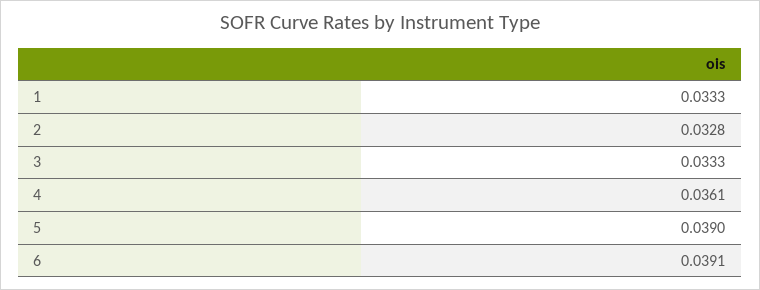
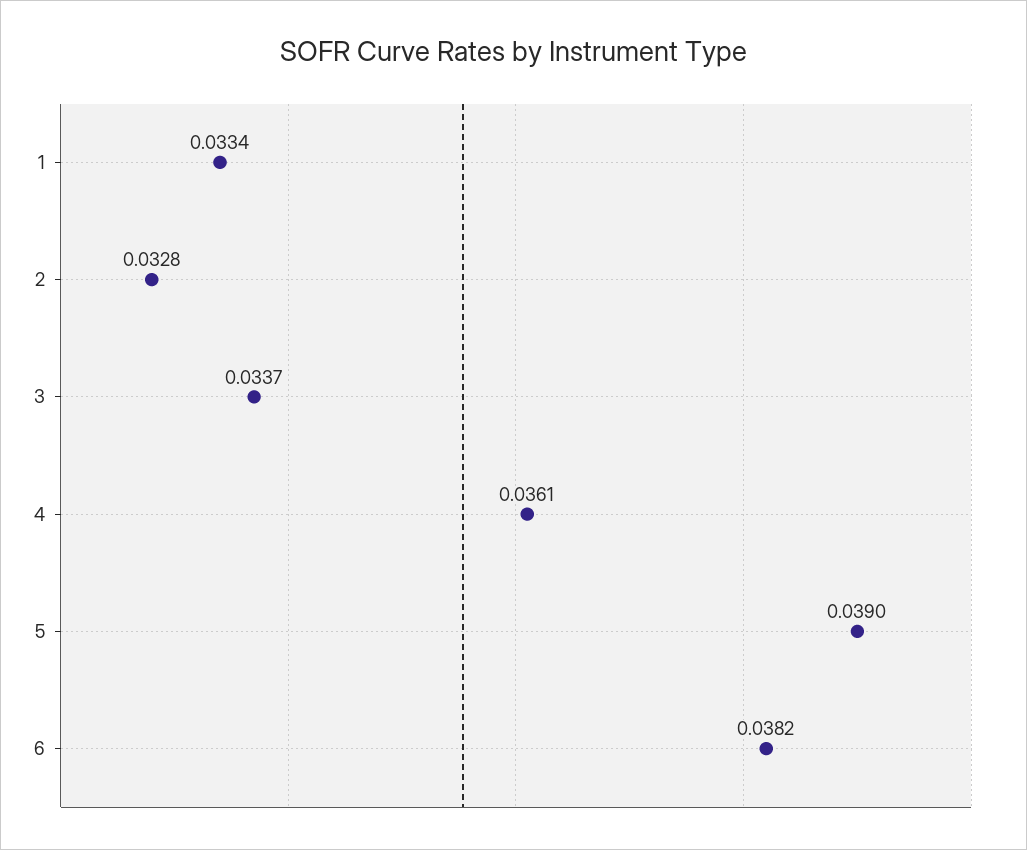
  {
-   "1": 0.0333,
+   "1": 0.0334,
    "2": 0.0328,
-   "3": 0.0333,
+   "3": 0.0337,
    "4": 0.0361,
    "5": 0.039,
-   "6": 0.0391
+   "6": 0.0382
  }

